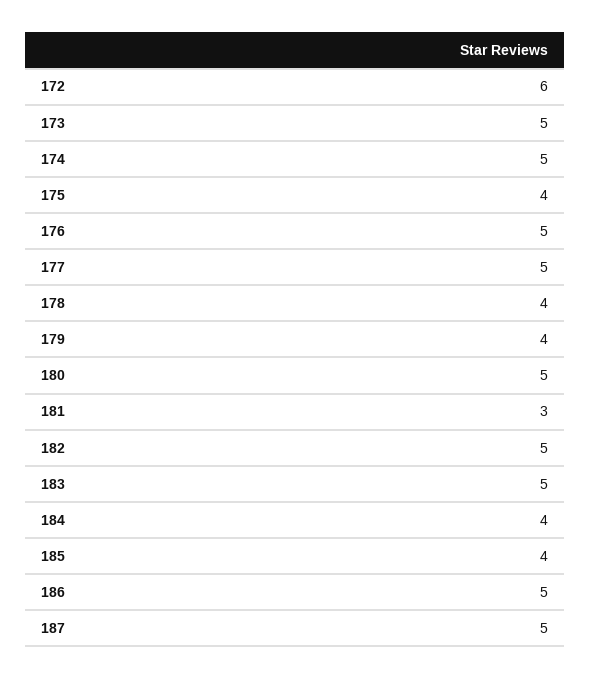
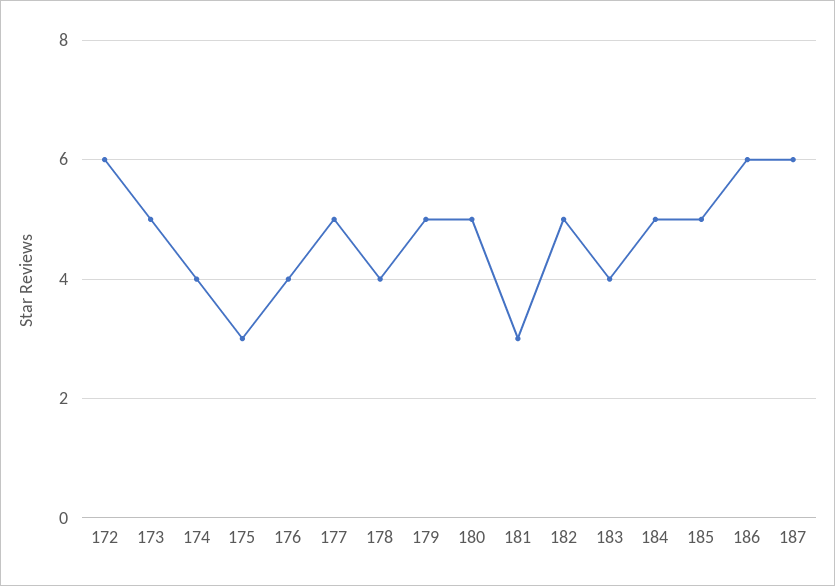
  {
    "172": 6,
    "173": 5,
-   "174": 5,
+   "174": 4,
-   "175": 4,
+   "175": 3,
-   "176": 5,
+   "176": 4,
    "177": 5,
    "178": 4,
-   "179": 4,
+   "179": 5,
    "180": 5,
    "181": 3,
    "182": 5,
-   "183": 5,
+   "183": 4,
-   "184": 4,
+   "184": 5,
-   "185": 4,
+   "185": 5,
-   "186": 5,
+   "186": 6,
-   "187": 5
+   "187": 6
  }

